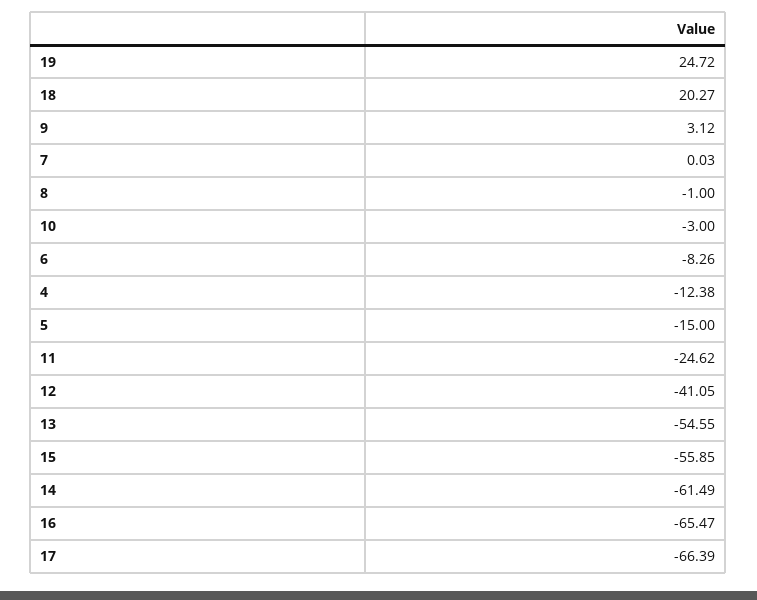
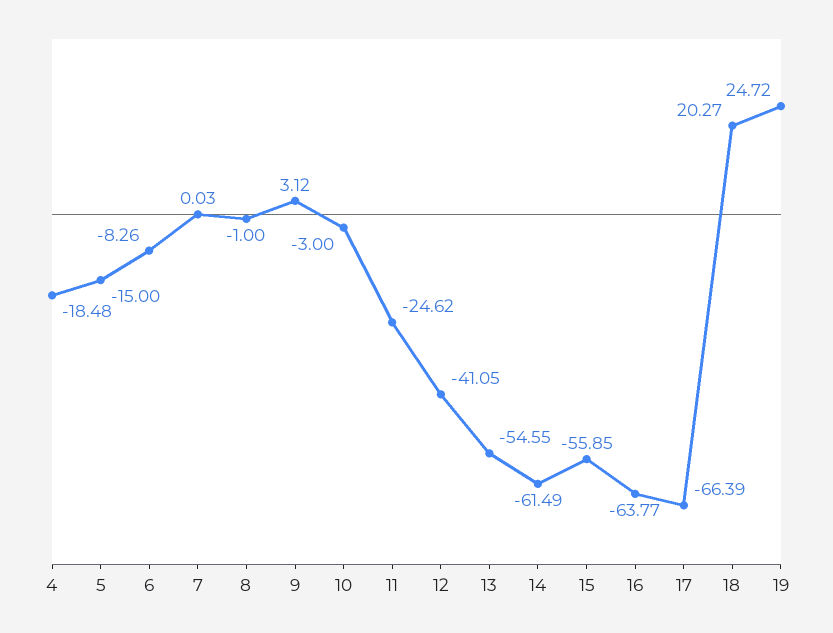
  {
    "19": 24.72,
    "18": 20.27,
    "9": 3.12,
    "7": 0.03,
    "8": -1,
    "10": -3,
    "6": -8.26,
-   "4": -12.38,
+   "4": -18.48,
    "5": -15,
    "11": -24.62,
    "12": -41.05,
    "13": -54.55,
    "15": -55.85,
    "14": -61.49,
-   "16": -65.47,
+   "16": -63.77,
    "17": -66.39
  }

